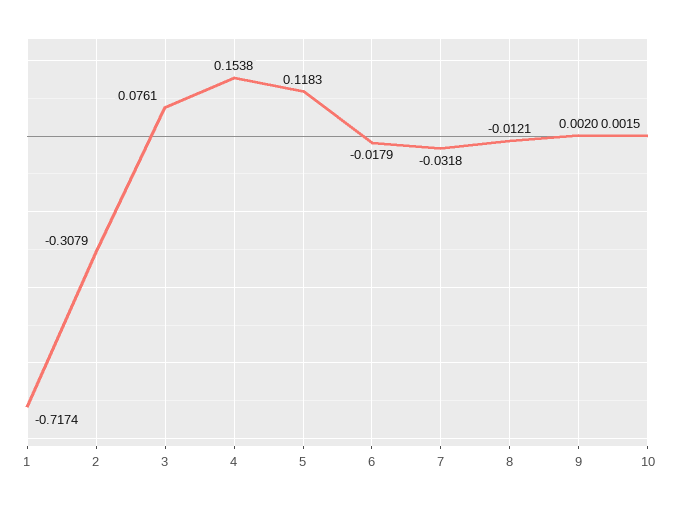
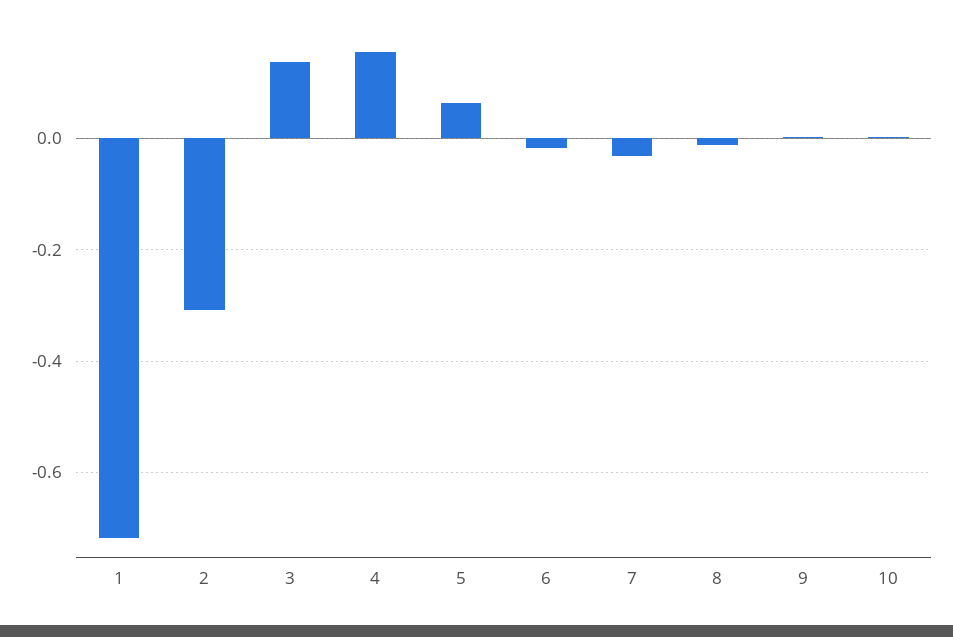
  {
    "1": -0.7174,
    "2": -0.3079,
-   "3": 0.0761,
+   "3": 0.14,
    "4": 0.1538,
-   "5": 0.1183,
+   "5": 0.06,
    "6": -0.0179,
    "7": -0.0318,
    "8": -0.0121,
    "9": 0.002,
    "10": 0.0015
  }

